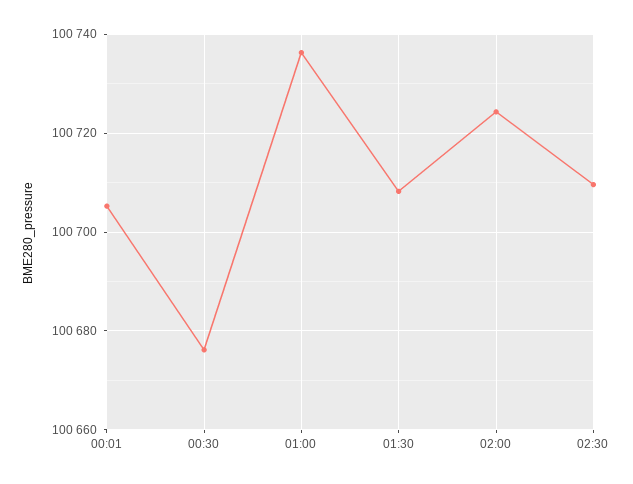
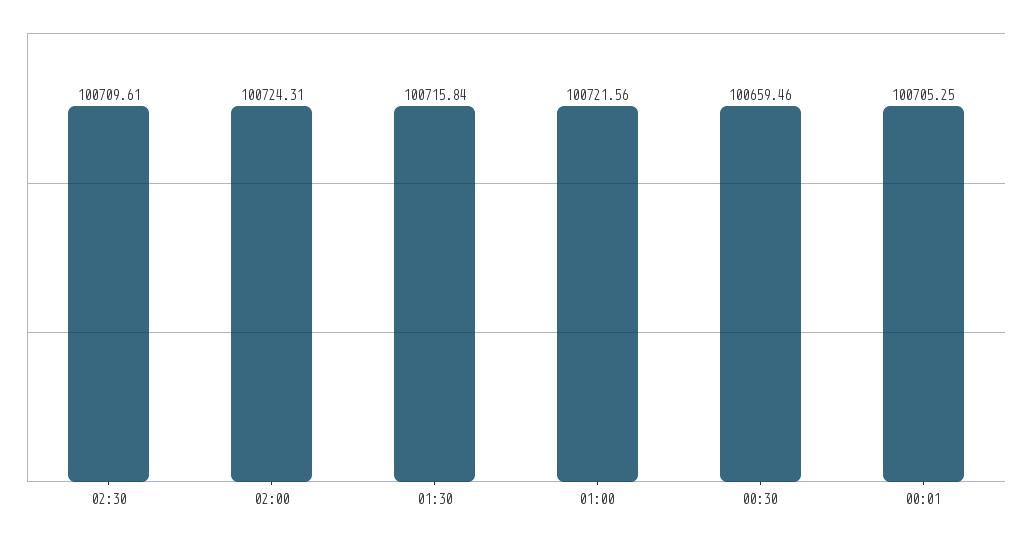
  {
    "00:01": 100705.25,
-   "00:30": 100676,
+   "00:30": 100659.46,
-   "01:00": 100736,
+   "01:00": 100721.56,
-   "01:30": 100708,
+   "01:30": 100715.84,
    "02:00": 100724.31,
    "02:30": 100709.61
  }

